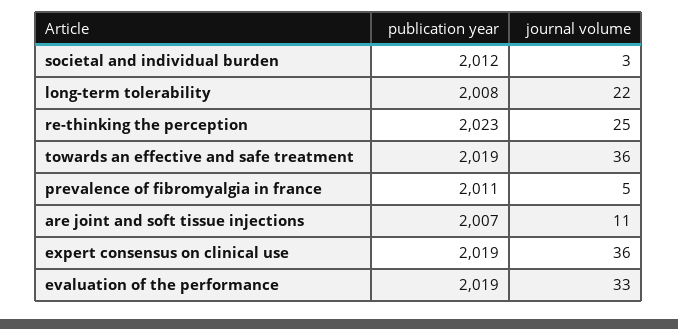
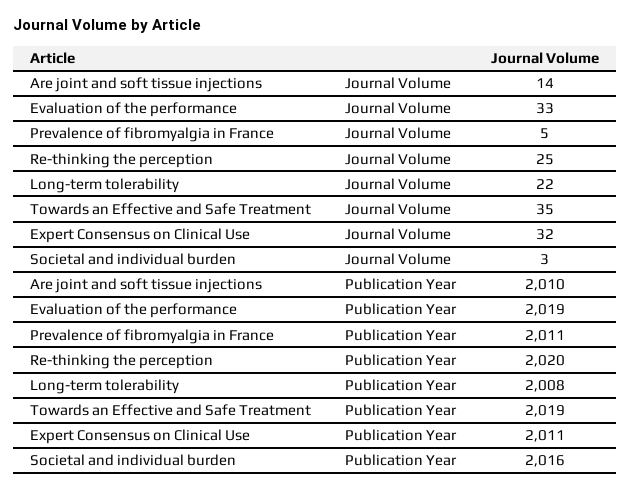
  {
    "publication year": {
-     "societal and individual burden": 2012,
+     "societal and individual burden": 2016,
      "long-term tolerability": 2008,
-     "re-thinking the perception": 2023,
+     "re-thinking the perception": 2020,
      "towards an effective and safe treatment": 2019,
      "prevalence of fibromyalgia in france": 2011,
-     "are joint and soft tissue injections": 2007,
+     "are joint and soft tissue injections": 2010,
-     "expert consensus on clinical use": 2019,
+     "expert consensus on clinical use": 2011,
      "evaluation of the performance": 2019
    },
    "journal volume": {
      "societal and individual burden": 3,
      "long-term tolerability": 22,
      "re-thinking the perception": 25,
-     "towards an effective and safe treatment": 36,
+     "towards an effective and safe treatment": 35,
      "prevalence of fibromyalgia in france": 5,
-     "are joint and soft tissue injections": 11,
+     "are joint and soft tissue injections": 14,
-     "expert consensus on clinical use": 36,
+     "expert consensus on clinical use": 32,
      "evaluation of the performance": 33
    }
  }

